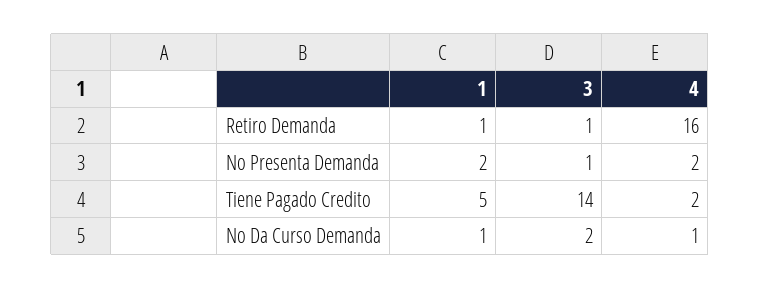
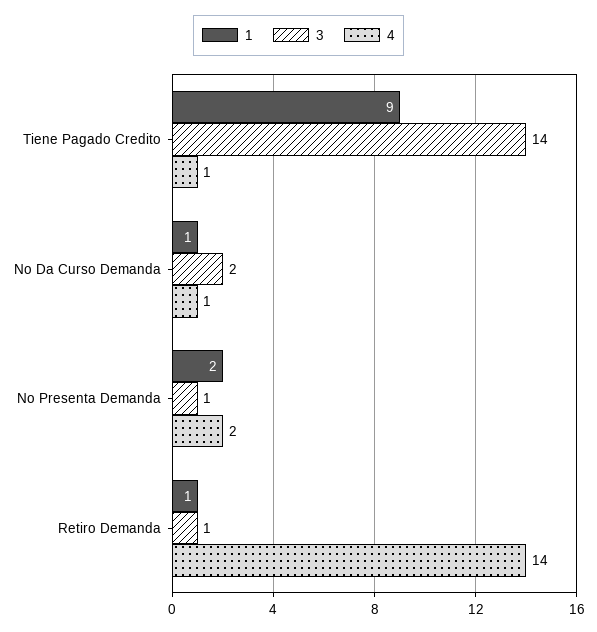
  {
    "1": {
      "Retiro Demanda": 1,
      "No Presenta Demanda": 2,
-     "Tiene Pagado Credito": 5,
+     "Tiene Pagado Credito": 9,
      "No Da Curso Demanda": 1
    },
    "3": {
      "Retiro Demanda": 1,
      "No Presenta Demanda": 1,
      "Tiene Pagado Credito": 14,
      "No Da Curso Demanda": 2
    },
    "4": {
-     "Retiro Demanda": 16,
+     "Retiro Demanda": 14,
      "No Presenta Demanda": 2,
-     "Tiene Pagado Credito": 2,
+     "Tiene Pagado Credito": 1,
      "No Da Curso Demanda": 1
    }
  }

